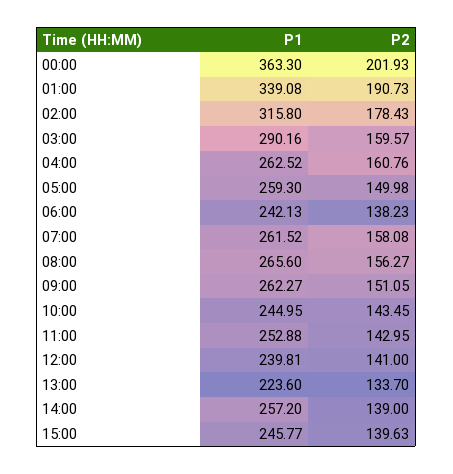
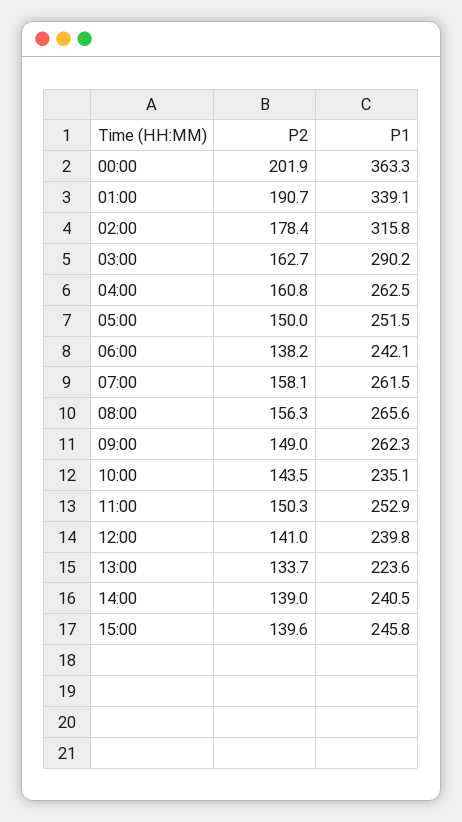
  {
    "P1": {
      "00:00": 363.3,
      "01:00": 339.08,
      "02:00": 315.8,
      "03:00": 290.16,
      "04:00": 262.52,
-     "05:00": 259.3,
+     "05:00": 251.5,
      "06:00": 242.13,
      "07:00": 261.52,
      "08:00": 265.6,
      "09:00": 262.27,
-     "10:00": 244.95,
+     "10:00": 235.1,
      "11:00": 252.88,
      "12:00": 239.81,
      "13:00": 223.6,
-     "14:00": 257.2,
+     "14:00": 240.5,
      "15:00": 245.77
    },
    "P2": {
      "00:00": 201.93,
      "01:00": 190.73,
      "02:00": 178.43,
-     "03:00": 159.57,
+     "03:00": 162.7,
      "04:00": 160.76,
      "05:00": 149.98,
      "06:00": 138.23,
      "07:00": 158.08,
      "08:00": 156.27,
-     "09:00": 151.05,
+     "09:00": 149,
      "10:00": 143.45,
-     "11:00": 142.95,
+     "11:00": 150.3,
      "12:00": 141,
      "13:00": 133.7,
      "14:00": 139,
      "15:00": 139.63
    }
  }

